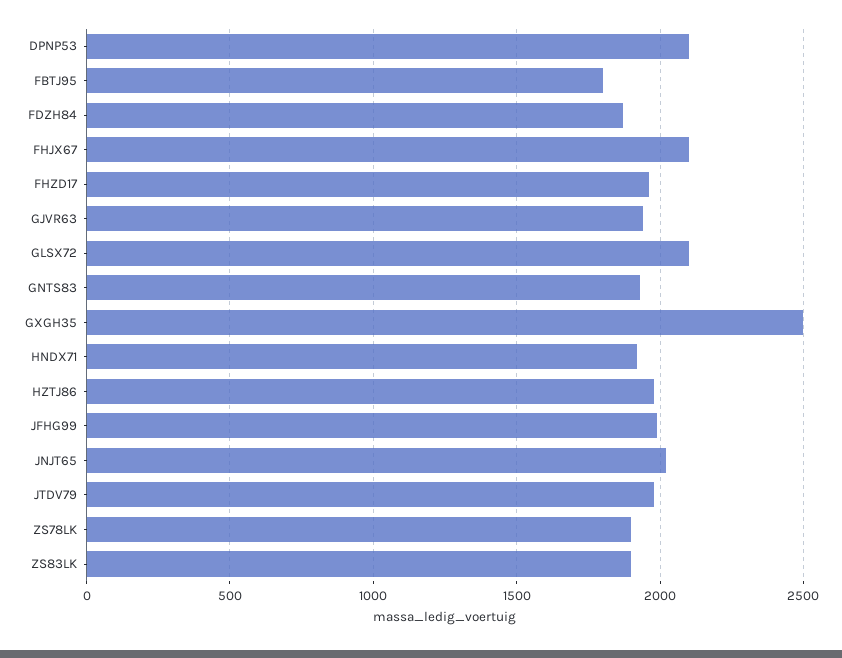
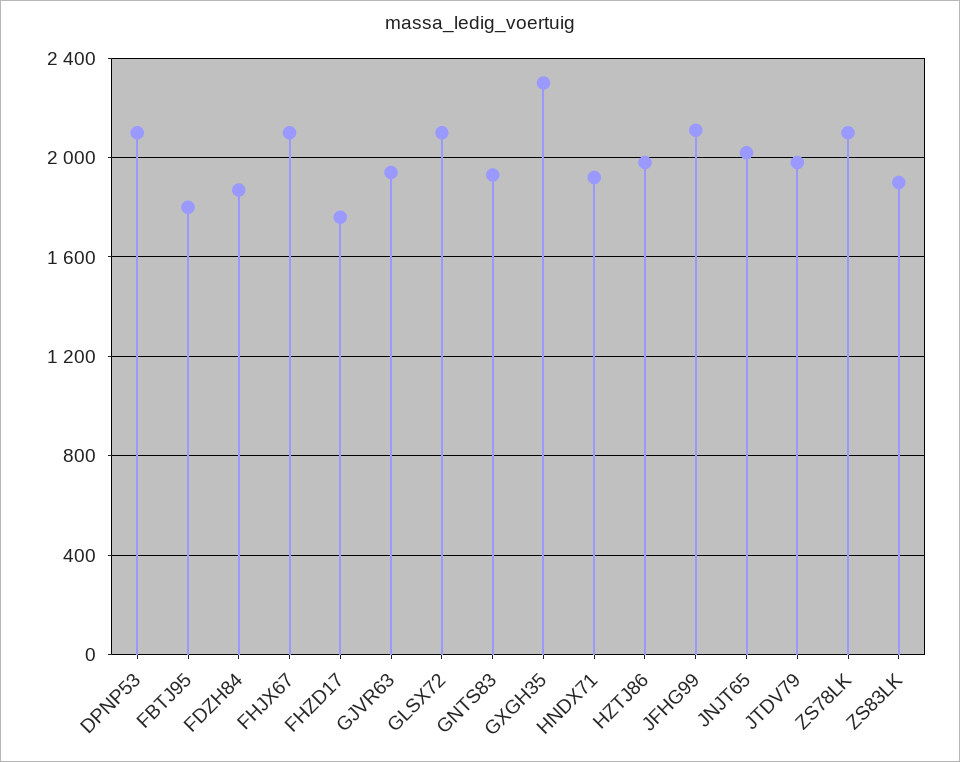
  {
    "DPNP53": 2100,
    "FBTJ95": 1800,
    "FDZH84": 1850,
    "FHJX67": 2100,
-   "FHZD17": 1950,
+   "FHZD17": 1750,
    "GJVR63": 1950,
    "GLSX72": 2100,
    "GNTS83": 1950,
-   "GXGH35": 2500,
+   "GXGH35": 2300,
    "HNDX71": 1900,
    "HZTJ86": 2000,
-   "JFHG99": 2000,
+   "JFHG99": 2100,
    "JNJT65": 2000,
    "JTDV79": 2000,
-   "ZS78LK": 1900,
+   "ZS78LK": 2100,
    "ZS83LK": 1900
  }

